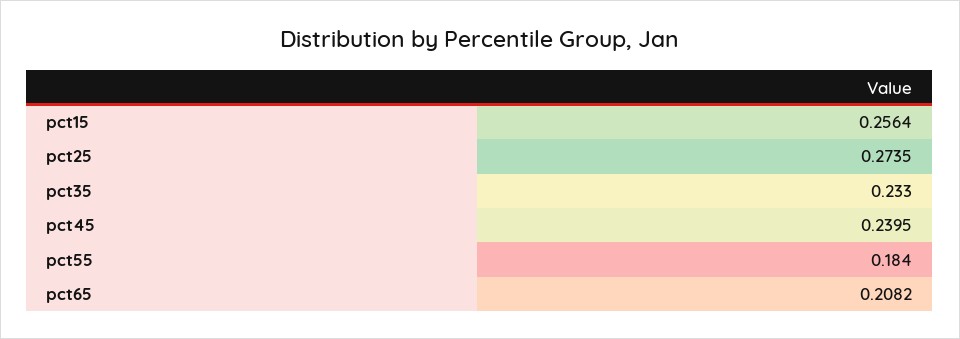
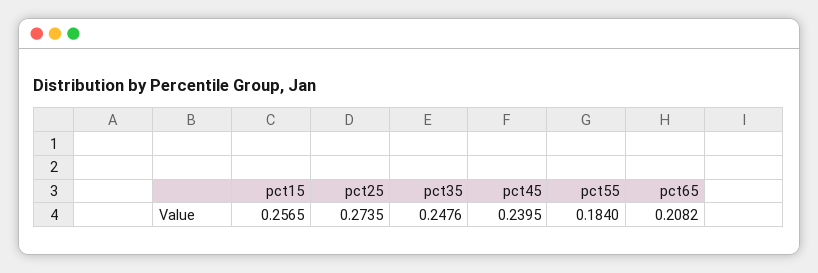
  {
-   "pct15": 0.2564,
+   "pct15": 0.2565,
    "pct25": 0.2735,
-   "pct35": 0.233,
+   "pct35": 0.2476,
    "pct45": 0.2395,
    "pct55": 0.184,
    "pct65": 0.2082
  }

